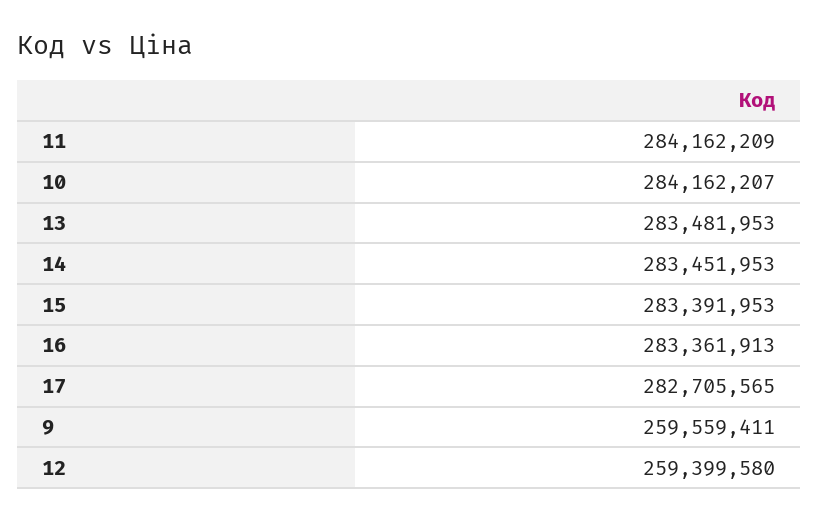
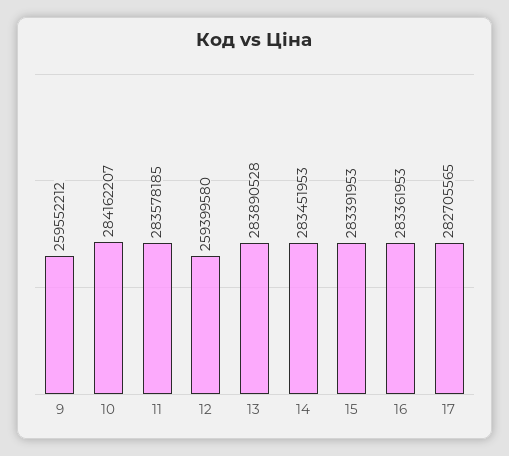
  {
-   "11": 284162209,
+   "11": 283578185,
    "10": 284162207,
-   "13": 283481953,
+   "13": 283890528,
    "14": 283451953,
    "15": 283391953,
-   "16": 283361913,
+   "16": 283361953,
    "17": 282705565,
-   "9": 259559411,
+   "9": 259552212,
    "12": 259399580
  }

